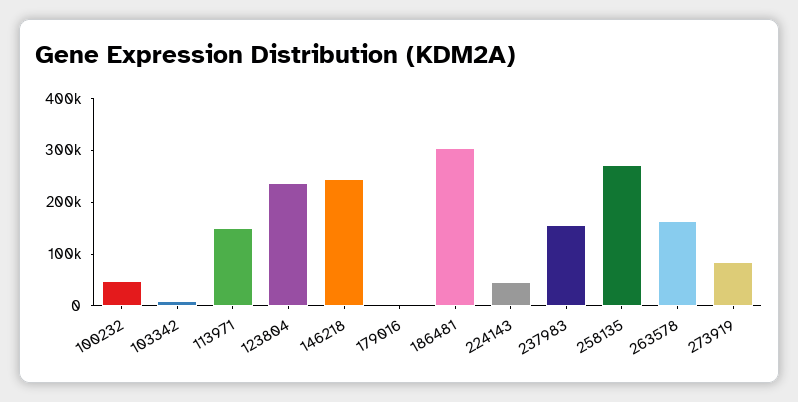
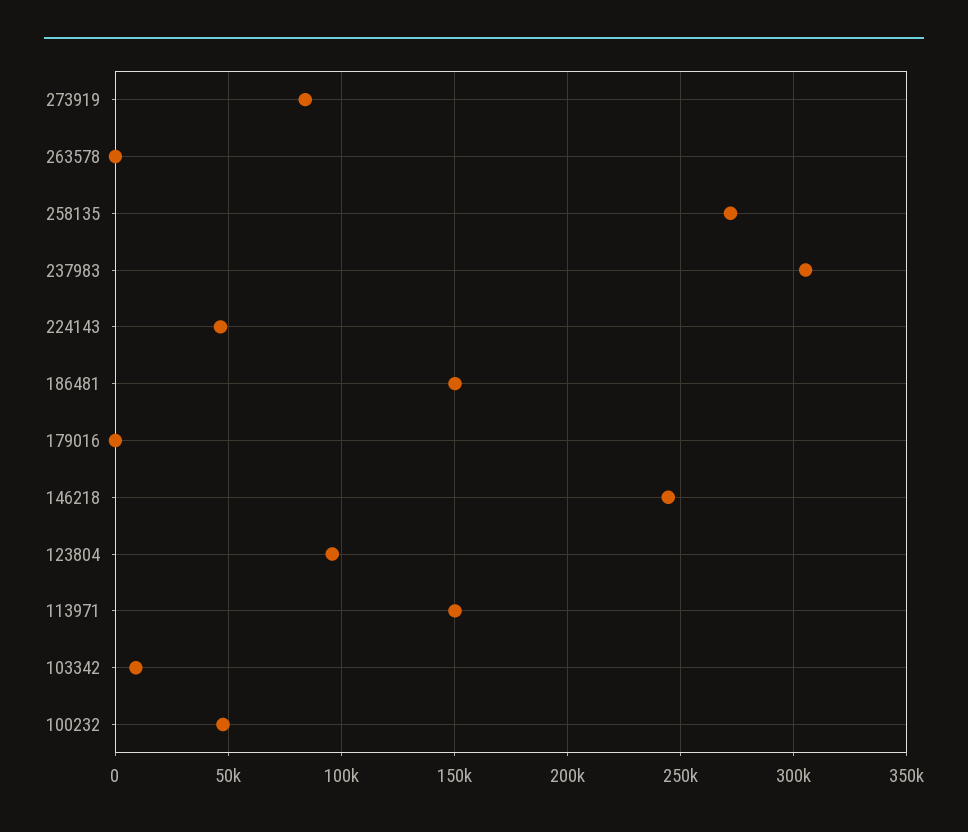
  {
    "100232": 50000,
    "103342": 10000,
    "113971": 150000,
-   "123804": 240000,
+   "123804": 95000,
    "146218": 245000,
    "179016": 0,
-   "186481": 300000,
+   "186481": 150000,
    "224143": 45000,
-   "237983": 160000,
+   "237983": 305000,
    "258135": 270000,
-   "263578": 160000,
+   "263578": 0,
    "273919": 85000
  }

